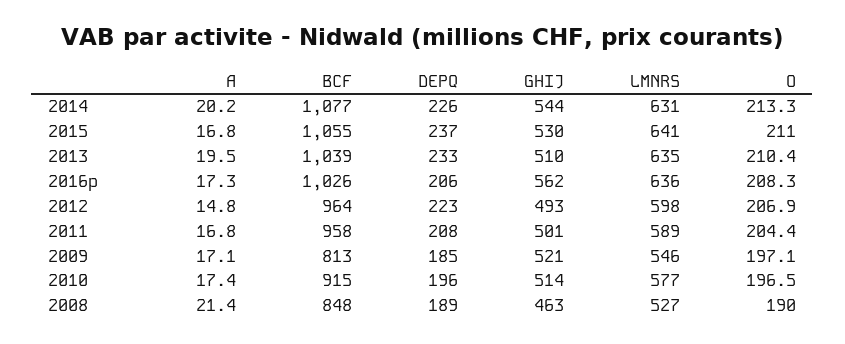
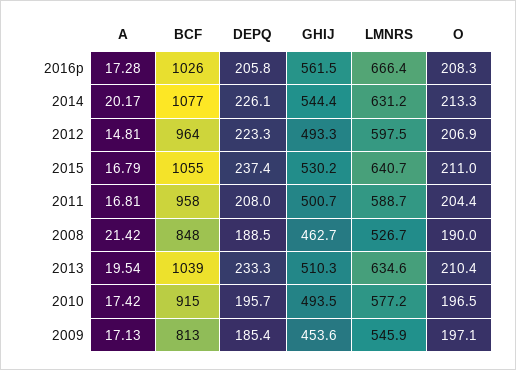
  {
    "A": {
      "2014": 20.17,
      "2015": 16.79,
      "2013": 19.54,
      "2016p": 17.28,
      "2012": 14.81,
      "2011": 16.81,
      "2009": 17.13,
      "2010": 17.42,
      "2008": 21.42
    },
    "BCF": {
      "2014": 1077,
      "2015": 1055,
      "2013": 1039,
      "2016p": 1026,
      "2012": 964,
      "2011": 958,
      "2009": 813,
      "2010": 915,
      "2008": 848
    },
    "DEPQ": {
      "2014": 226.1,
      "2015": 237.4,
      "2013": 233.3,
      "2016p": 205.8,
      "2012": 223.3,
      "2011": 208,
      "2009": 185.4,
      "2010": 195.7,
      "2008": 188.5
    },
    "GHIJ": {
      "2014": 544.4,
      "2015": 530.2,
      "2013": 510.3,
      "2016p": 561.5,
      "2012": 493.3,
      "2011": 500.7,
-     "2009": 521,
+     "2009": 453.6,
-     "2010": 514,
+     "2010": 493.5,
      "2008": 462.7
    },
    "LMNRS": {
      "2014": 631.2,
      "2015": 640.7,
      "2013": 634.6,
-     "2016p": 636,
+     "2016p": 666.4,
      "2012": 597.5,
      "2011": 588.7,
      "2009": 545.9,
      "2010": 577.2,
      "2008": 526.7
    },
    "O": {
      "2014": 213.3,
      "2015": 211,
      "2013": 210.4,
      "2016p": 208.3,
      "2012": 206.9,
      "2011": 204.4,
      "2009": 197.1,
      "2010": 196.5,
      "2008": 190
    }
  }

